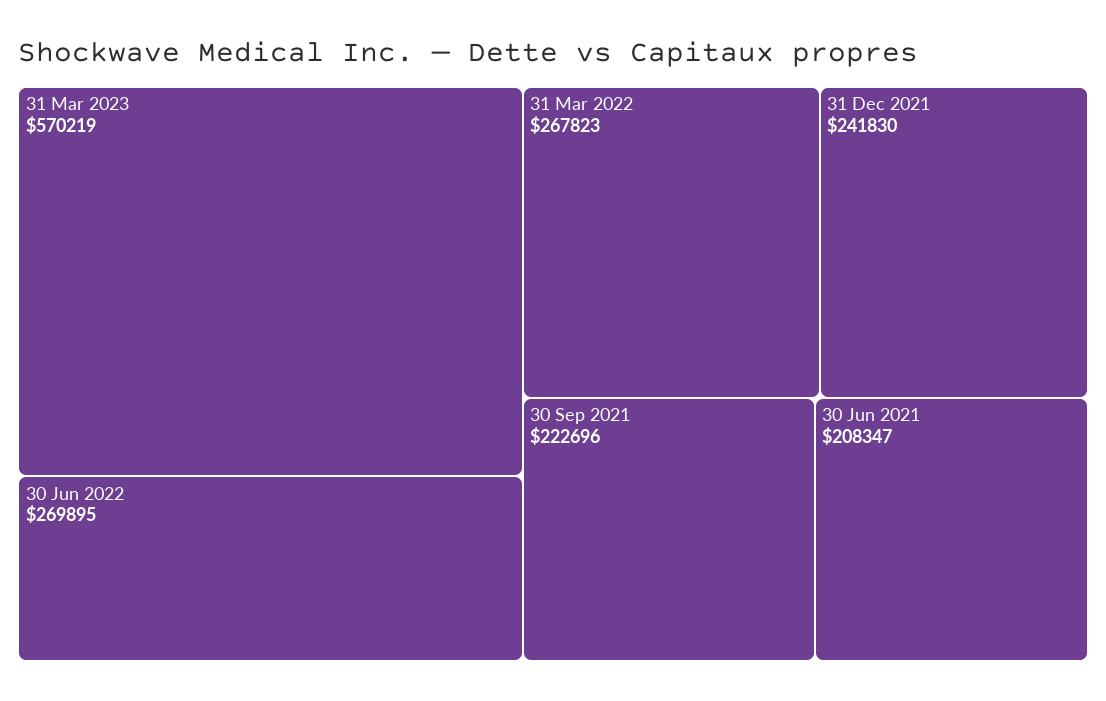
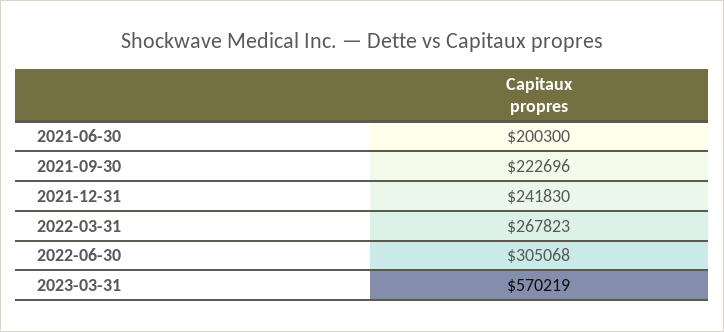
  {
    "31 Mar 2023": 570219,
-   "30 Jun 2022": 269895,
+   "30 Jun 2022": 305068,
    "31 Mar 2022": 267823,
    "31 Dec 2021": 241830,
    "30 Sep 2021": 222696,
-   "30 Jun 2021": 208347
+   "30 Jun 2021": 200300
  }

